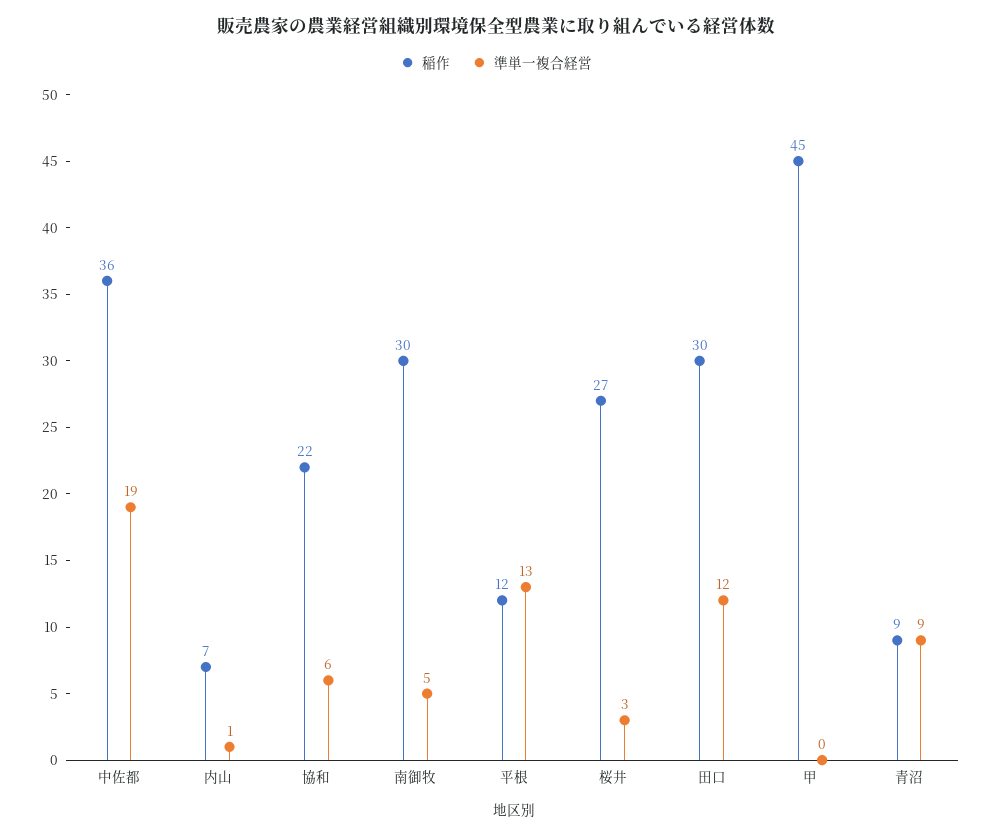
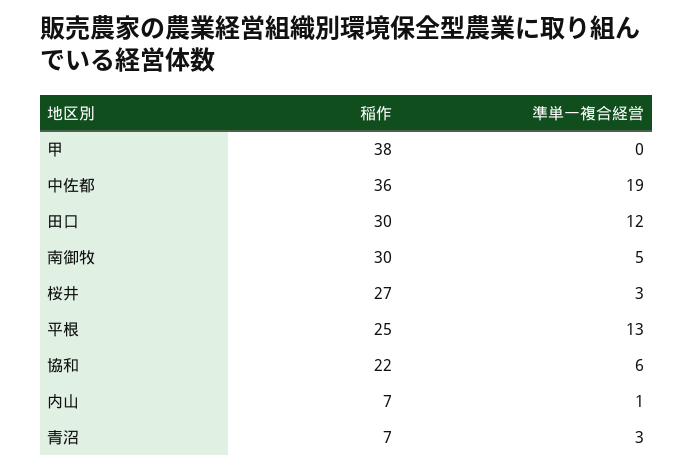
  {
    "稲作": {
      "中佐都": 36,
      "内山": 7,
      "協和": 22,
      "南御牧": 30,
-     "平根": 12,
+     "平根": 25,
      "桜井": 27,
      "田口": 30,
-     "甲": 45,
+     "甲": 38,
-     "青沼": 9
+     "青沼": 7
    },
    "準単一複合経営": {
      "中佐都": 19,
      "内山": 1,
      "協和": 6,
      "南御牧": 5,
      "平根": 13,
      "桜井": 3,
      "田口": 12,
      "甲": 0,
-     "青沼": 9
+     "青沼": 3
    }
  }

